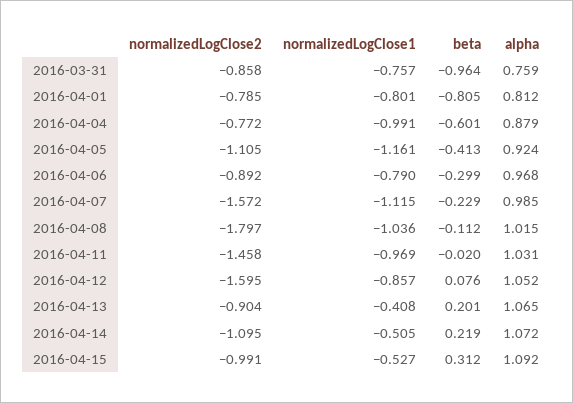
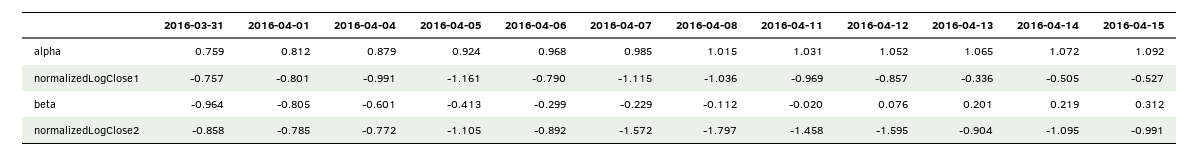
  {
    "normalizedLogClose2": {
      "2016-03-31": -0.858,
      "2016-04-01": -0.785,
      "2016-04-04": -0.772,
      "2016-04-05": -1.105,
      "2016-04-06": -0.892,
      "2016-04-07": -1.572,
      "2016-04-08": -1.797,
      "2016-04-11": -1.458,
      "2016-04-12": -1.595,
      "2016-04-13": -0.904,
      "2016-04-14": -1.095,
      "2016-04-15": -0.991
    },
    "normalizedLogClose1": {
      "2016-03-31": -0.757,
      "2016-04-01": -0.801,
      "2016-04-04": -0.991,
      "2016-04-05": -1.161,
      "2016-04-06": -0.79,
      "2016-04-07": -1.115,
      "2016-04-08": -1.036,
      "2016-04-11": -0.969,
      "2016-04-12": -0.857,
-     "2016-04-13": -0.408,
+     "2016-04-13": -0.336,
      "2016-04-14": -0.505,
      "2016-04-15": -0.527
    },
    "beta": {
      "2016-03-31": -0.964,
      "2016-04-01": -0.805,
      "2016-04-04": -0.601,
      "2016-04-05": -0.413,
      "2016-04-06": -0.299,
      "2016-04-07": -0.229,
      "2016-04-08": -0.112,
      "2016-04-11": -0.02,
      "2016-04-12": 0.076,
      "2016-04-13": 0.201,
      "2016-04-14": 0.219,
      "2016-04-15": 0.312
    },
    "alpha": {
      "2016-03-31": 0.759,
      "2016-04-01": 0.812,
      "2016-04-04": 0.879,
      "2016-04-05": 0.924,
      "2016-04-06": 0.968,
      "2016-04-07": 0.985,
      "2016-04-08": 1.015,
      "2016-04-11": 1.031,
      "2016-04-12": 1.052,
      "2016-04-13": 1.065,
      "2016-04-14": 1.072,
      "2016-04-15": 1.092
    }
  }

